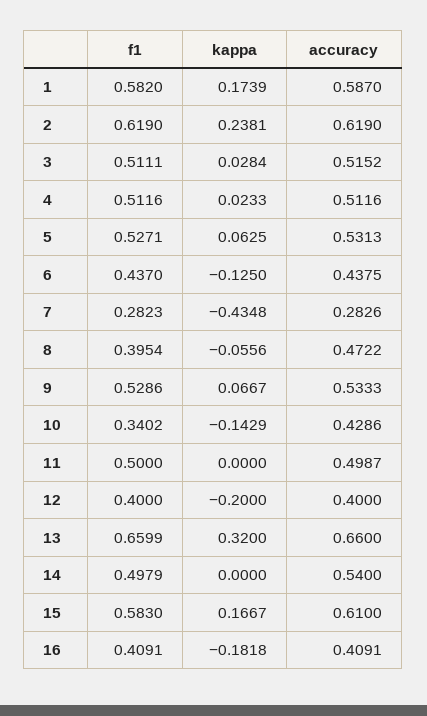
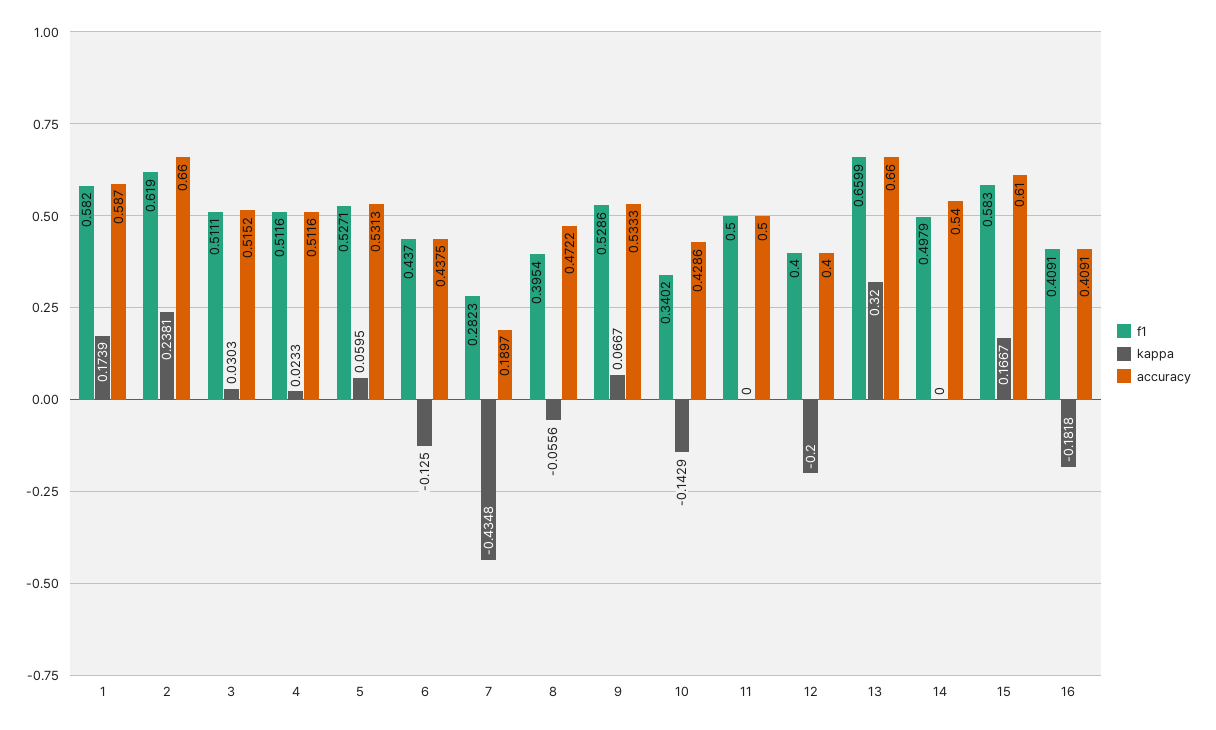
  {
    "f1": {
      "1": 0.582,
      "2": 0.619,
      "3": 0.5111,
      "4": 0.5116,
      "5": 0.5271,
      "6": 0.437,
      "7": 0.2823,
      "8": 0.3954,
      "9": 0.5286,
      "10": 0.3402,
      "11": 0.5,
      "12": 0.4,
      "13": 0.6599,
      "14": 0.4979,
      "15": 0.583,
      "16": 0.4091
    },
    "kappa": {
      "1": 0.1739,
      "2": 0.2381,
-     "3": 0.0284,
+     "3": 0.0303,
      "4": 0.0233,
-     "5": 0.0625,
+     "5": 0.0595,
      "6": -0.125,
      "7": -0.4348,
      "8": -0.0556,
      "9": 0.0667,
      "10": -0.1429,
      "11": 0,
      "12": -0.2,
      "13": 0.32,
      "14": 0,
      "15": 0.1667,
      "16": -0.1818
    },
    "accuracy": {
      "1": 0.587,
-     "2": 0.619,
+     "2": 0.66,
      "3": 0.5152,
      "4": 0.5116,
      "5": 0.5313,
      "6": 0.4375,
-     "7": 0.2826,
+     "7": 0.1897,
      "8": 0.4722,
      "9": 0.5333,
      "10": 0.4286,
-     "11": 0.4987,
+     "11": 0.5,
      "12": 0.4,
      "13": 0.66,
      "14": 0.54,
      "15": 0.61,
      "16": 0.4091
    }
  }

